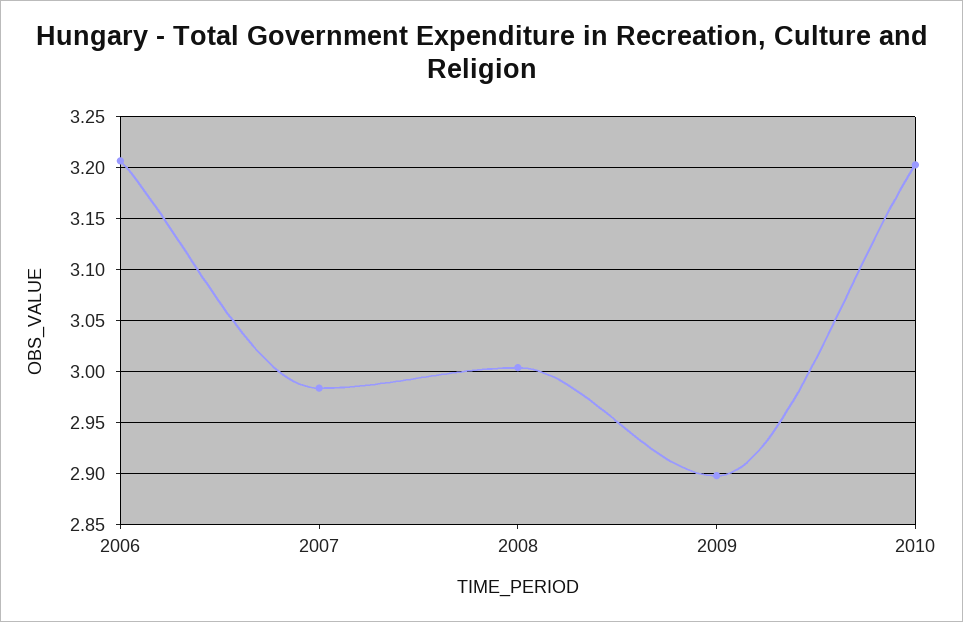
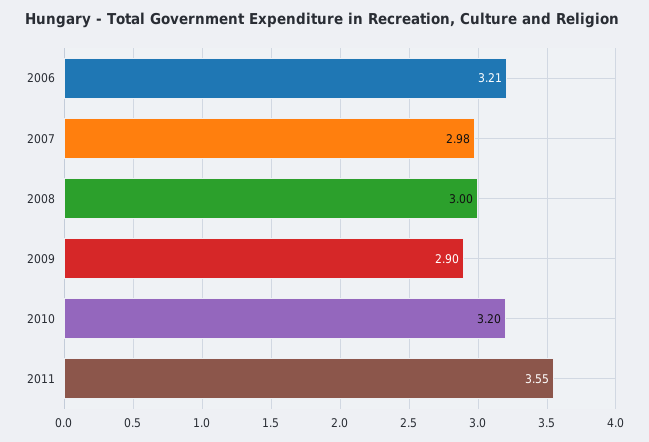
  {
    "2006": 3.21,
    "2007": 2.98,
    "2008": 3,
    "2009": 2.9,
-   "2010": 3.2
+   "2010": 3.2,
+   "2011": 3.55
  }

